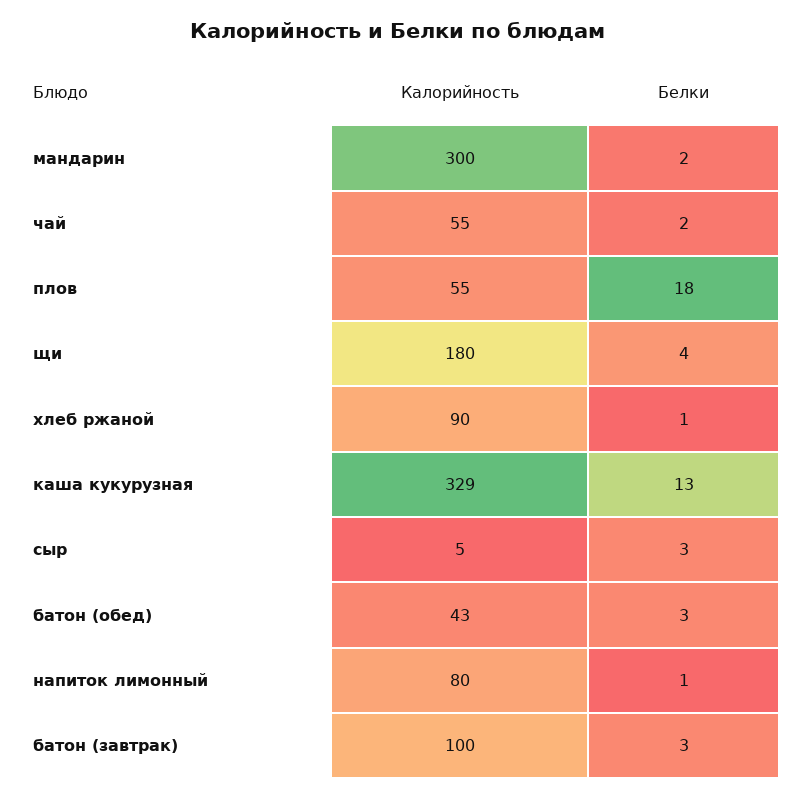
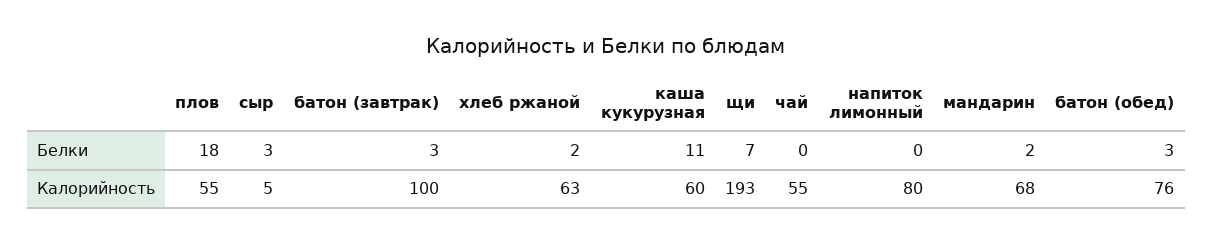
  {
    "Калорийность": {
-     "мандарин": 300,
+     "мандарин": 68,
      "чай": 55,
      "плов": 55,
-     "щи": 180,
+     "щи": 193,
-     "хлеб ржаной": 90,
+     "хлеб ржаной": 63,
-     "каша кукурузная": 329,
+     "каша кукурузная": 60,
      "сыр": 5,
-     "батон (обед)": 43,
+     "батон (обед)": 76,
      "напиток лимонный": 80,
      "батон (завтрак)": 100
    },
    "Белки": {
      "мандарин": 2,
-     "чай": 2,
+     "чай": 0,
      "плов": 18,
-     "щи": 4,
+     "щи": 7,
-     "хлеб ржаной": 1,
+     "хлеб ржаной": 2,
-     "каша кукурузная": 13,
+     "каша кукурузная": 11,
      "сыр": 3,
      "батон (обед)": 3,
-     "напиток лимонный": 1,
+     "напиток лимонный": 0,
      "батон (завтрак)": 3
    }
  }

